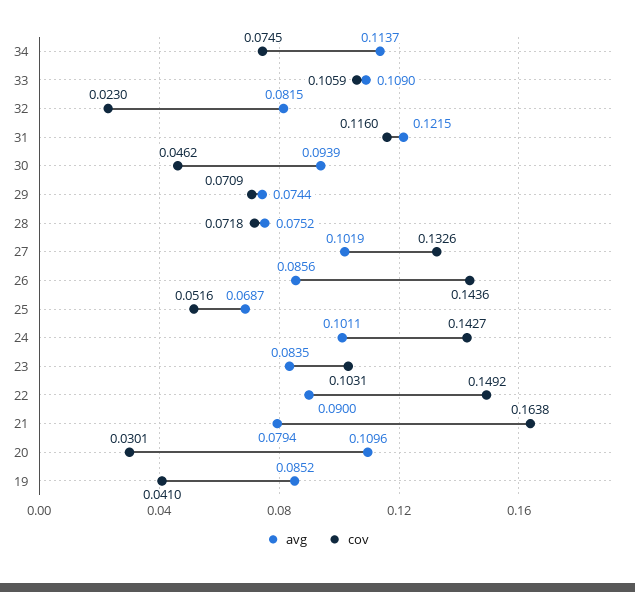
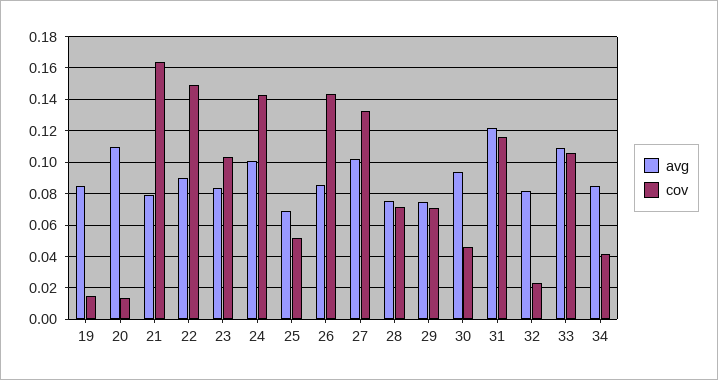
  {
    "avg": {
-     "34": 0.1137,
+     "34": 0.085,
      "33": 0.109,
      "32": 0.0815,
      "31": 0.1215,
      "30": 0.0939,
      "29": 0.0744,
      "28": 0.0752,
      "27": 0.1019,
      "26": 0.0856,
      "25": 0.0687,
      "24": 0.1011,
      "23": 0.0835,
      "22": 0.09,
      "21": 0.0794,
      "20": 0.1096,
      "19": 0.0852
    },
    "cov": {
-     "34": 0.0745,
+     "34": 0.04,
      "33": 0.1059,
      "32": 0.023,
      "31": 0.116,
      "30": 0.0462,
      "29": 0.0709,
      "28": 0.0718,
      "27": 0.1326,
      "26": 0.1436,
      "25": 0.0516,
      "24": 0.1427,
      "23": 0.1031,
      "22": 0.1492,
      "21": 0.1638,
-     "20": 0.0301,
+     "20": 0.015,
-     "19": 0.041
+     "19": 0.015
    }
  }

